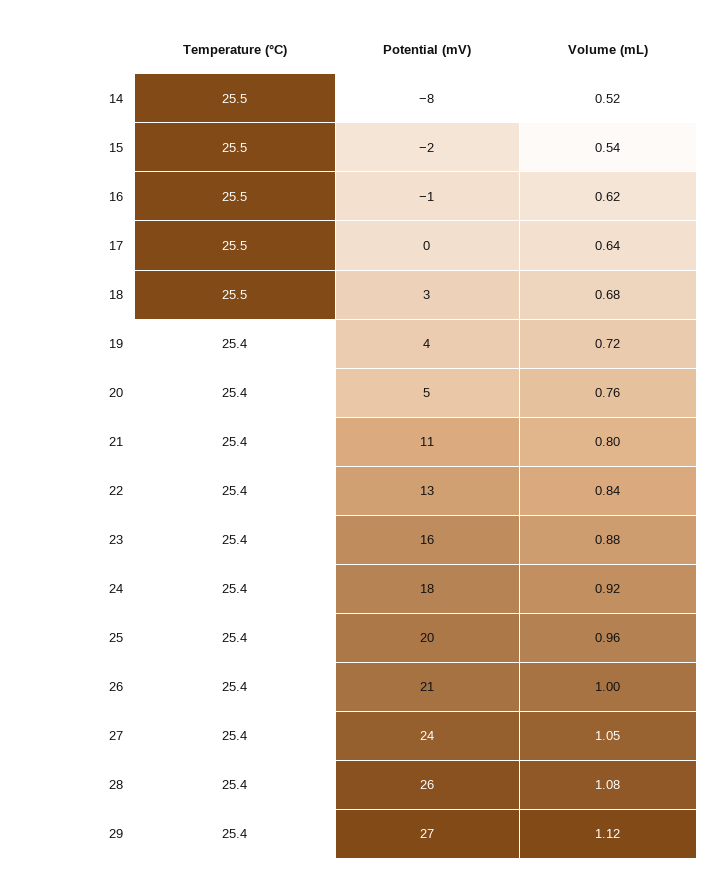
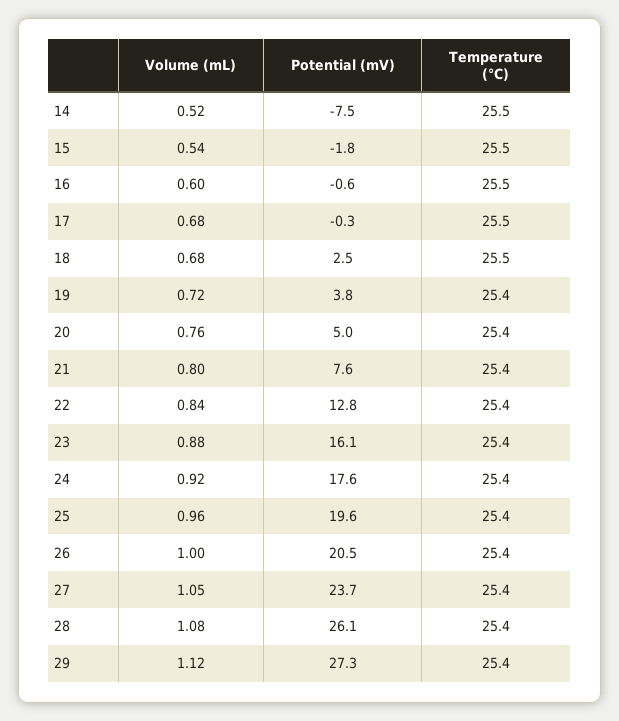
  {
    "Temperature (°C)": {
      "14": 25.5,
      "15": 25.5,
      "16": 25.5,
      "17": 25.5,
      "18": 25.5,
      "19": 25.4,
      "20": 25.4,
      "21": 25.4,
      "22": 25.4,
      "23": 25.4,
      "24": 25.4,
      "25": 25.4,
      "26": 25.4,
      "27": 25.4,
      "28": 25.4,
      "29": 25.4
    },
    "Potential (mV)": {
      "14": -7.5,
      "15": -1.8,
      "16": -0.6,
      "17": -0.3,
      "18": 2.5,
      "19": 3.8,
      "20": 5,
-     "21": 11,
+     "21": 7.6,
      "22": 12.8,
      "23": 16.1,
      "24": 17.6,
      "25": 19.6,
      "26": 20.5,
      "27": 23.7,
      "28": 26.1,
      "29": 27.3
    },
    "Volume (mL)": {
      "14": 0.52,
      "15": 0.54,
-     "16": 0.62,
+     "16": 0.6,
-     "17": 0.64,
+     "17": 0.68,
      "18": 0.68,
      "19": 0.72,
      "20": 0.76,
      "21": 0.8,
      "22": 0.84,
      "23": 0.88,
      "24": 0.92,
      "25": 0.96,
      "26": 1,
      "27": 1.05,
      "28": 1.08,
      "29": 1.12
    }
  }

